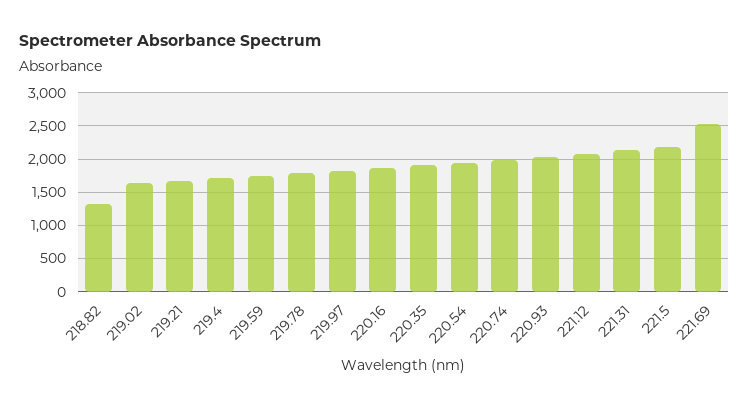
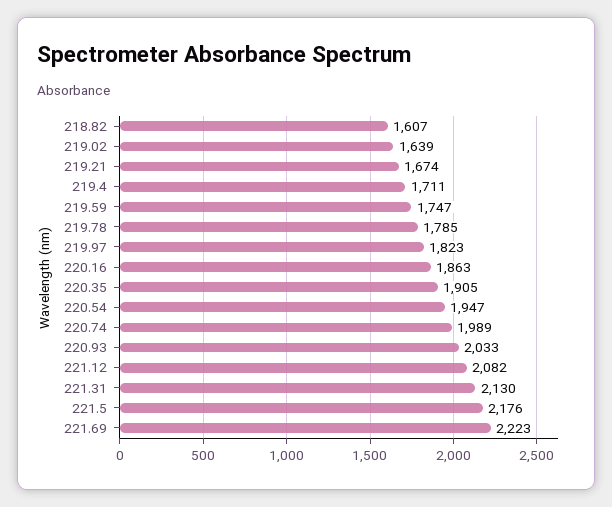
  {
-   "218.82": 1300,
+   "218.82": 1607,
    "219.02": 1639,
    "219.21": 1674,
    "219.4": 1711,
    "219.59": 1747,
    "219.78": 1785,
    "219.97": 1823,
    "220.16": 1863,
    "220.35": 1905,
    "220.54": 1947,
    "220.74": 1989,
    "220.93": 2033,
    "221.12": 2082,
    "221.31": 2130,
    "221.5": 2176,
-   "221.69": 2500
+   "221.69": 2223
  }

